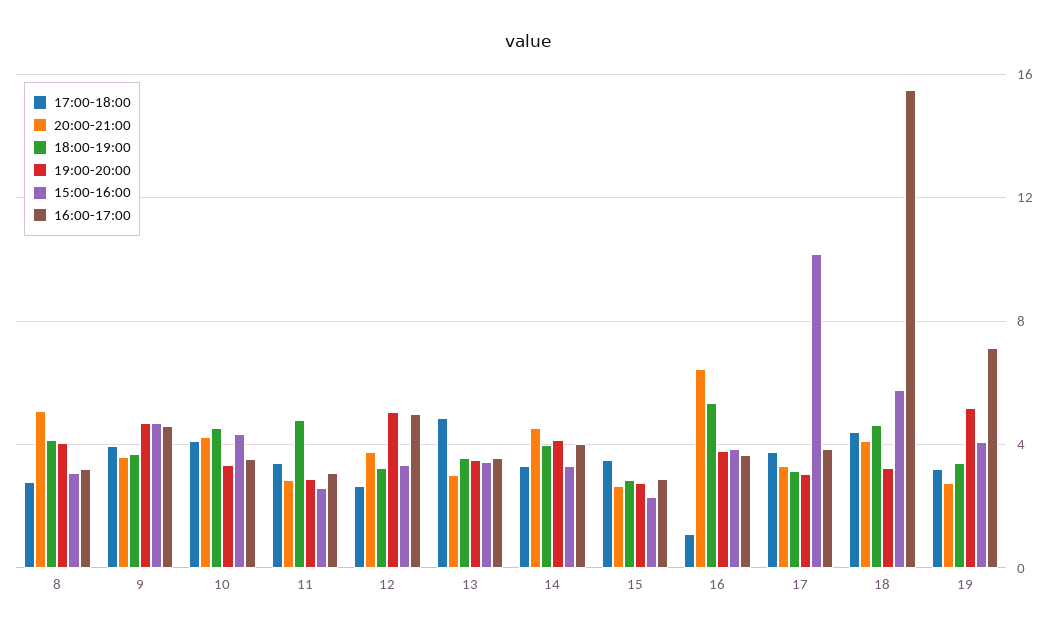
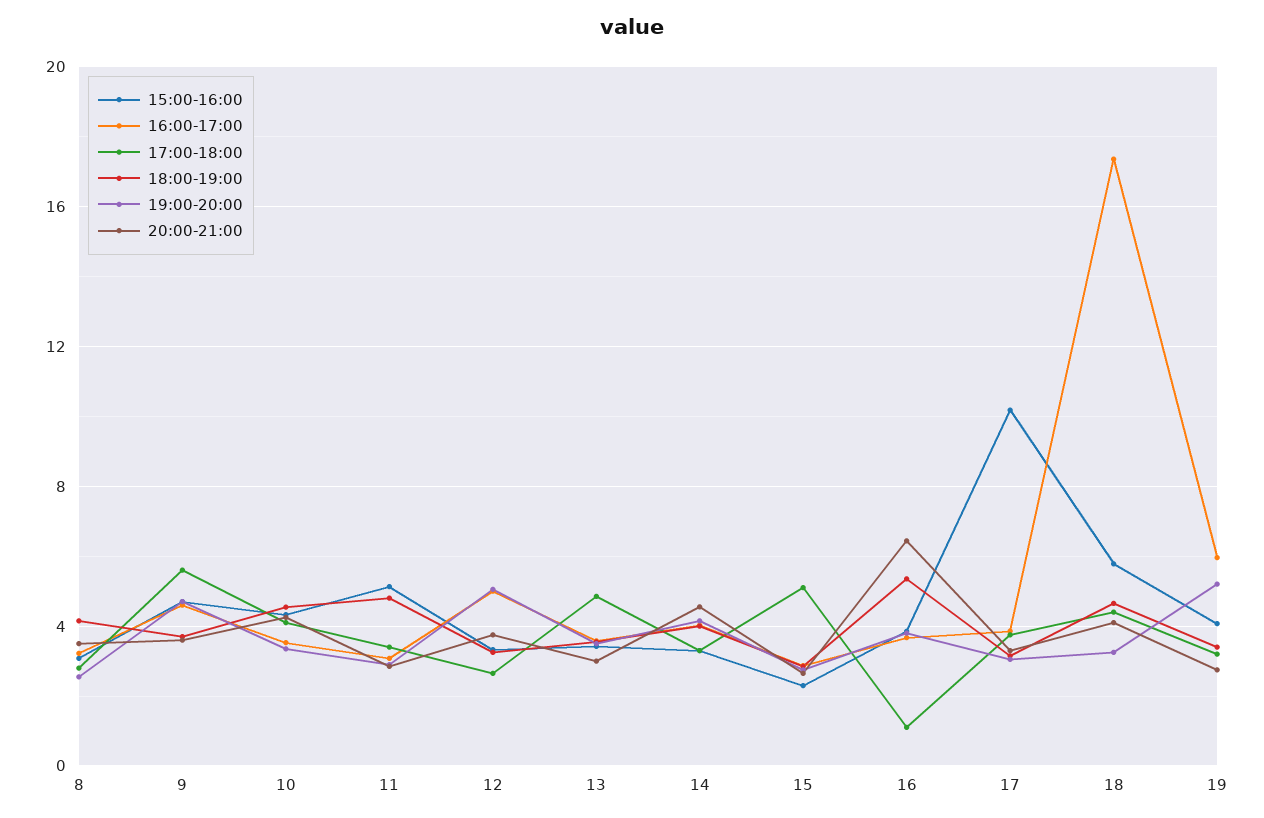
  {
    "17:00-18:00": {
      "8": 3,
-     "9": 4,
+     "9": 5.5,
      "10": 4,
      "11": 3.5,
      "12": 2.5,
      "13": 5,
      "14": 3.5,
-     "15": 3.5,
+     "15": 5,
      "16": 1,
      "17": 4,
      "18": 4.5,
      "19": 3
    },
    "20:00-21:00": {
-     "8": 5,
+     "8": 3.5,
      "9": 3.5,
      "10": 4.5,
      "11": 3,
      "12": 4,
      "13": 3,
      "14": 4.5,
      "15": 2.5,
      "16": 6.5,
      "17": 3.5,
      "18": 4,
      "19": 3
    },
    "18:00-19:00": {
      "8": 4,
      "9": 3.5,
      "10": 4.5,
      "11": 5,
      "12": 3.5,
      "13": 3.5,
      "14": 4,
      "15": 3,
      "16": 5.5,
      "17": 3,
      "18": 4.5,
      "19": 3.5
    },
    "19:00-20:00": {
-     "8": 4,
+     "8": 2.5,
      "9": 4.5,
      "10": 3.5,
      "11": 3,
      "12": 5,
      "13": 3.5,
      "14": 4,
      "15": 3,
      "16": 4,
      "17": 3,
      "18": 3.5,
      "19": 5
    },
    "15:00-16:00": {
      "8": 3,
      "9": 4.5,
      "10": 4.5,
-     "11": 2.5,
+     "11": 5,
      "12": 3.5,
      "13": 3.5,
      "14": 3.5,
      "15": 2.5,
      "16": 4,
      "17": 10,
      "18": 6,
      "19": 4
    },
    "16:00-17:00": {
      "8": 3,
      "9": 4.5,
      "10": 3.5,
      "11": 3,
      "12": 5,
      "13": 3.5,
      "14": 4,
      "15": 3,
      "16": 3.5,
      "17": 4,
-     "18": 15.5,
+     "18": 17.5,
-     "19": 7
+     "19": 6
    }
  }

